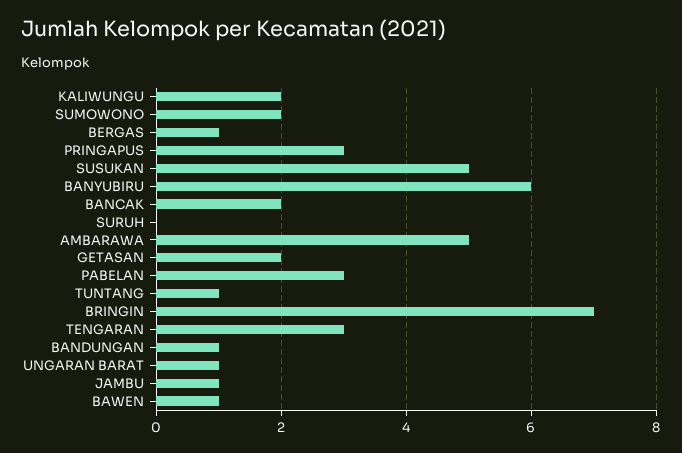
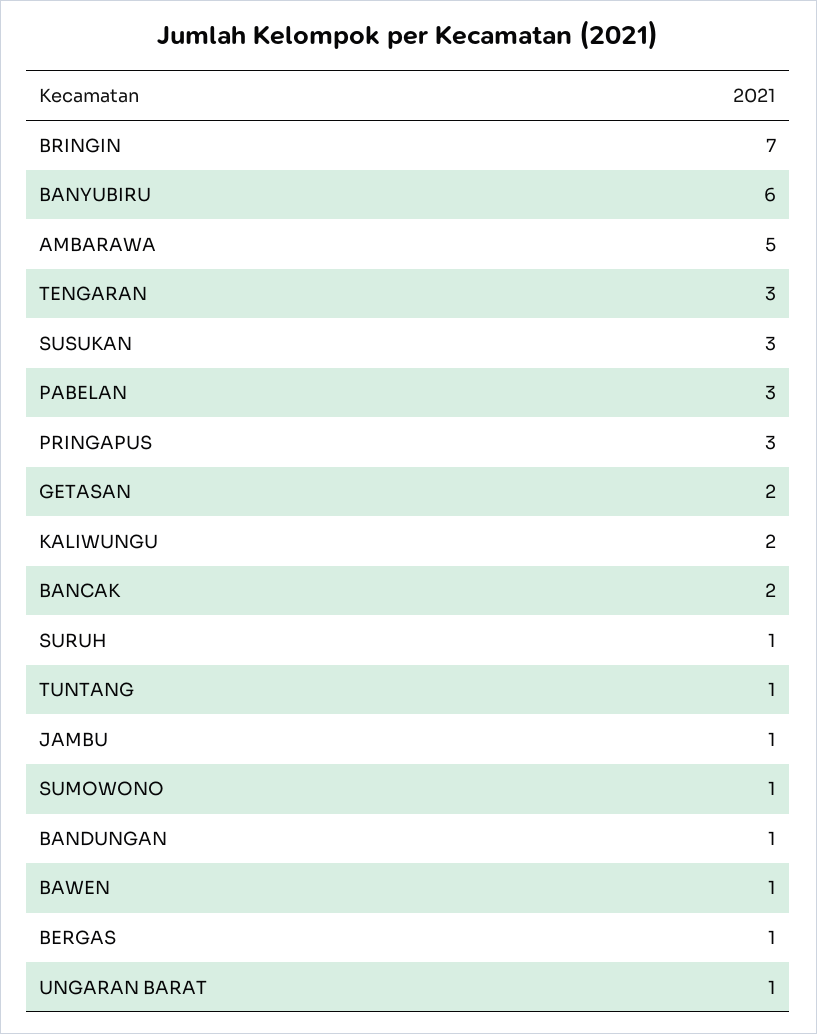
  {
    "KALIWUNGU": 2,
-   "SUMOWONO": 2,
+   "SUMOWONO": 1,
    "BERGAS": 1,
    "PRINGAPUS": 3,
-   "SUSUKAN": 5,
+   "SUSUKAN": 3,
    "BANYUBIRU": 6,
    "BANCAK": 2,
-   "SURUH": 0,
+   "SURUH": 1,
    "AMBARAWA": 5,
    "GETASAN": 2,
    "PABELAN": 3,
    "TUNTANG": 1,
    "BRINGIN": 7,
    "TENGARAN": 3,
    "BANDUNGAN": 1,
    "UNGARAN BARAT": 1,
    "JAMBU": 1,
    "BAWEN": 1
  }

